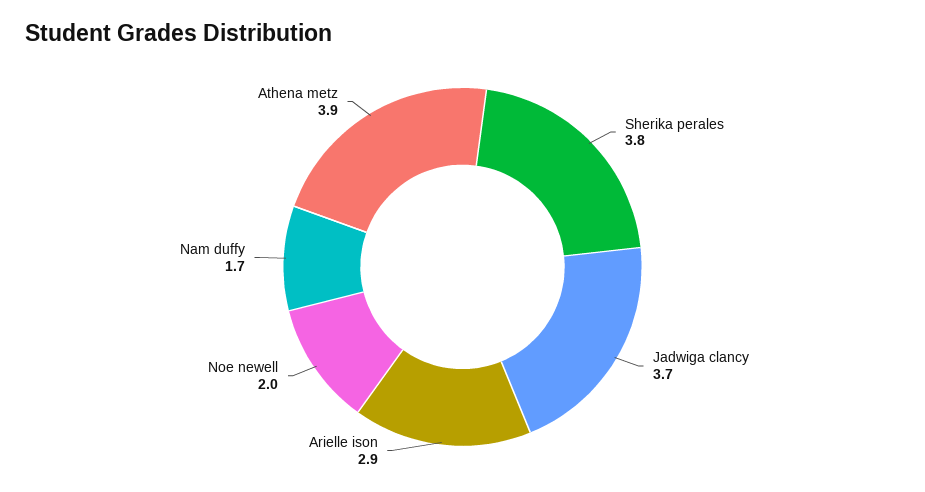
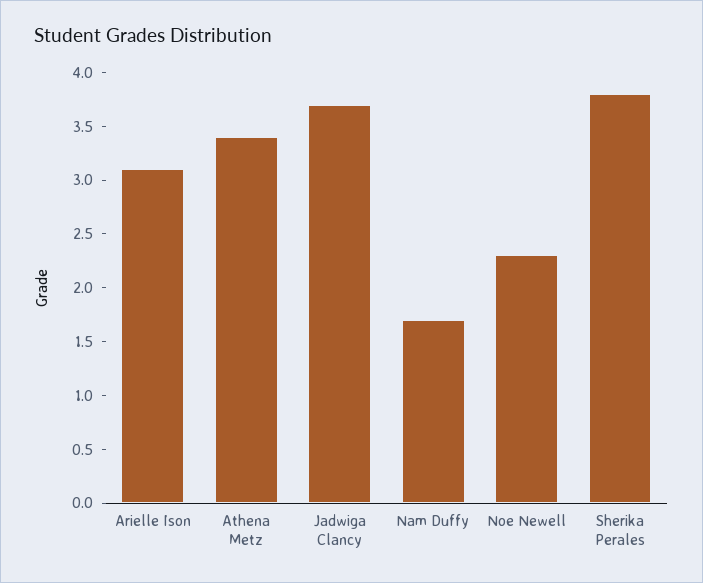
  {
    "Sherika perales": 3.8,
    "Jadwiga clancy": 3.7,
-   "Arielle ison": 2.9,
+   "Arielle ison": 3.1,
-   "Noe newell": 2,
+   "Noe newell": 2.3,
    "Nam duffy": 1.7,
-   "Athena metz": 3.9
+   "Athena metz": 3.4
  }

